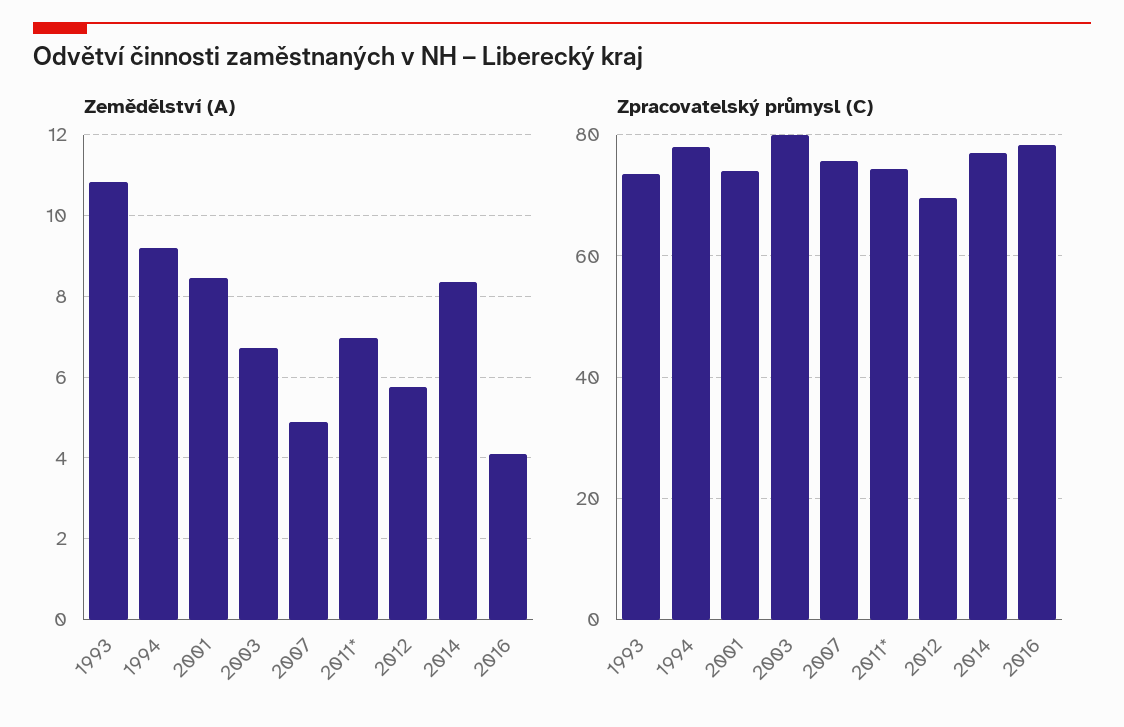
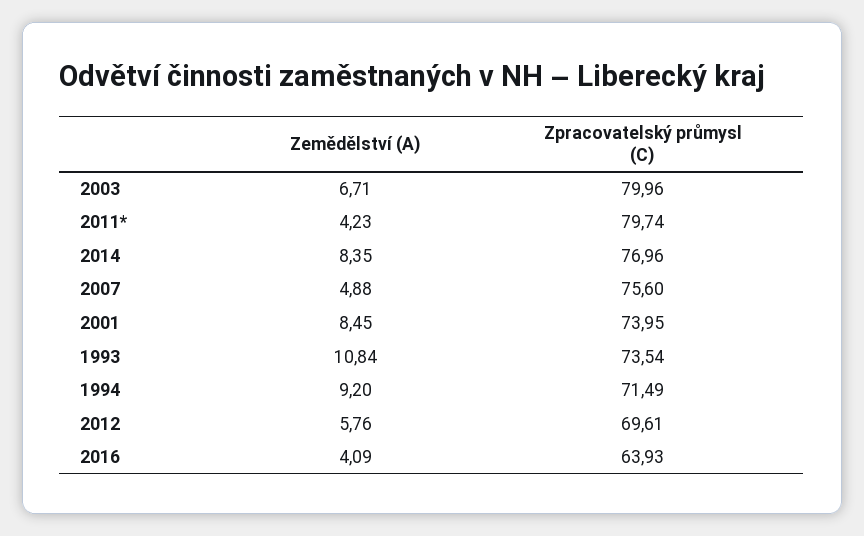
  {
    "Zemědělství (A)": {
      "1993": 10.84,
      "1994": 9.2,
      "2001": 8.45,
      "2003": 6.71,
      "2007": 4.88,
-     "2011*": 7,
+     "2011*": 4.23,
      "2012": 5.76,
      "2014": 8.35,
      "2016": 4.09
    },
    "Zpracovatelský průmysl (C)": {
      "1993": 73.54,
-     "1994": 78,
+     "1994": 71.49,
      "2001": 73.95,
      "2003": 79.96,
      "2007": 75.6,
-     "2011*": 74,
+     "2011*": 79.74,
      "2012": 69.61,
      "2014": 76.96,
-     "2016": 78
+     "2016": 63.93
    }
  }

